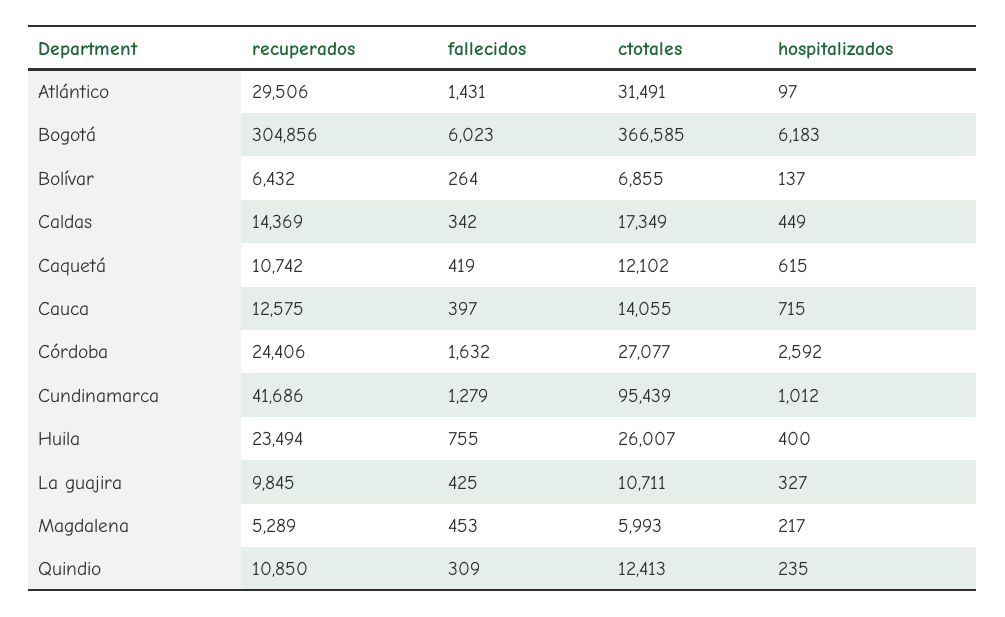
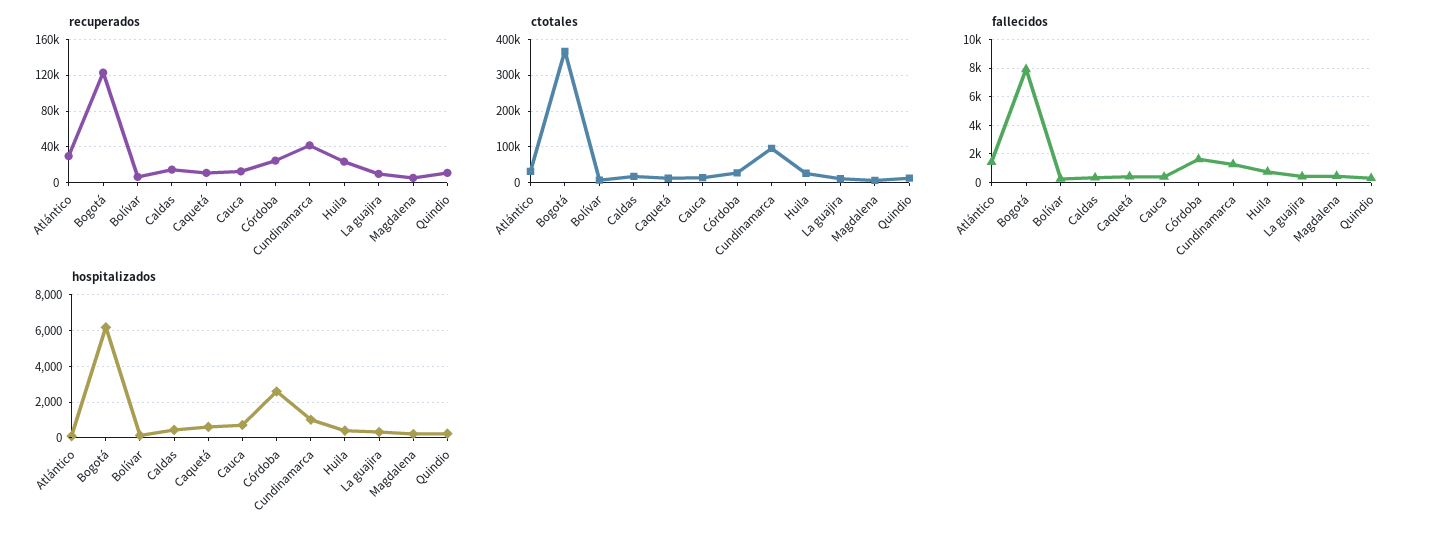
  {
    "recuperados": {
      "Atlántico": 29506,
-     "Bogotá": 304856,
+     "Bogotá": 120000,
      "Bolívar": 6432,
      "Caldas": 14369,
      "Caquetá": 10742,
      "Cauca": 12575,
      "Córdoba": 24406,
      "Cundinamarca": 41686,
      "Huila": 23494,
      "La guajira": 9845,
      "Magdalena": 5289,
      "Quindio": 10850
    },
    "fallecidos": {
      "Atlántico": 1431,
-     "Bogotá": 6023,
+     "Bogotá": 8000,
      "Bolívar": 264,
      "Caldas": 342,
      "Caquetá": 419,
      "Cauca": 397,
      "Córdoba": 1632,
      "Cundinamarca": 1279,
      "Huila": 755,
      "La guajira": 425,
      "Magdalena": 453,
      "Quindio": 309
    },
    "ctotales": {
      "Atlántico": 31491,
      "Bogotá": 366585,
      "Bolívar": 6855,
      "Caldas": 17349,
      "Caquetá": 12102,
      "Cauca": 14055,
      "Córdoba": 27077,
      "Cundinamarca": 95439,
      "Huila": 26007,
      "La guajira": 10711,
      "Magdalena": 5993,
      "Quindio": 12413
    },
    "hospitalizados": {
      "Atlántico": 97,
      "Bogotá": 6183,
      "Bolívar": 137,
      "Caldas": 449,
      "Caquetá": 615,
      "Cauca": 715,
      "Córdoba": 2592,
      "Cundinamarca": 1012,
      "Huila": 400,
      "La guajira": 327,
      "Magdalena": 217,
      "Quindio": 235
    }
  }

